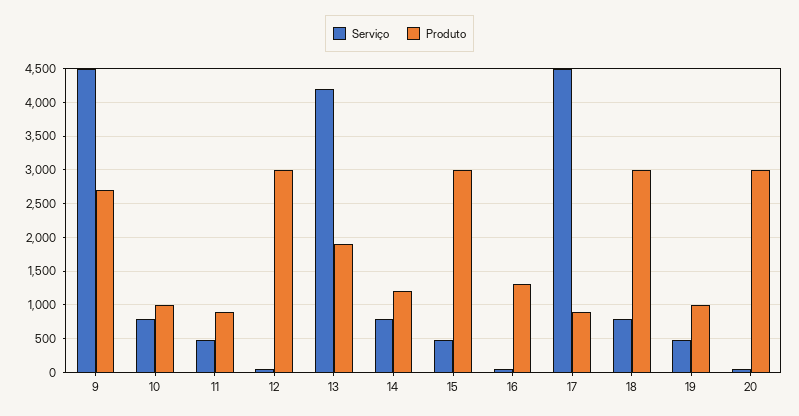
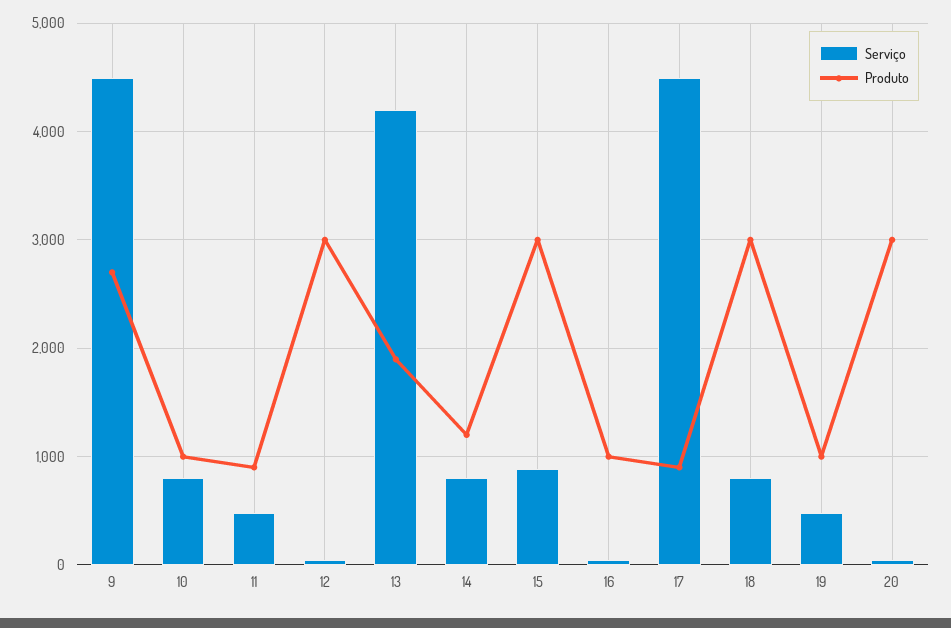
  {
    "Serviço": {
      "9": 4500,
      "10": 800,
      "11": 500,
      "12": 100,
      "13": 4200,
      "14": 800,
-     "15": 500,
+     "15": 900,
      "16": 100,
      "17": 4500,
      "18": 800,
      "19": 500,
      "20": 100
    },
    "Produto": {
      "9": 2700,
      "10": 1000,
      "11": 900,
      "12": 3000,
      "13": 1900,
      "14": 1200,
      "15": 3000,
-     "16": 1300,
+     "16": 1000,
      "17": 900,
      "18": 3000,
      "19": 1000,
      "20": 3000
    }
  }

